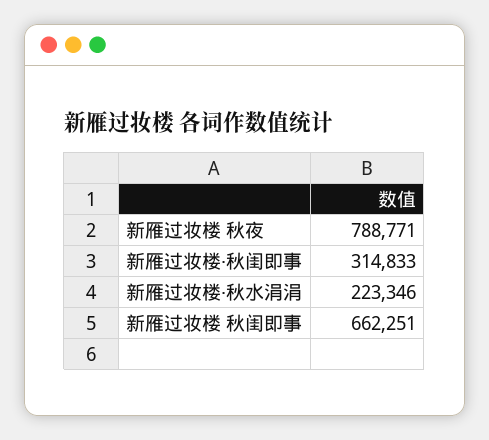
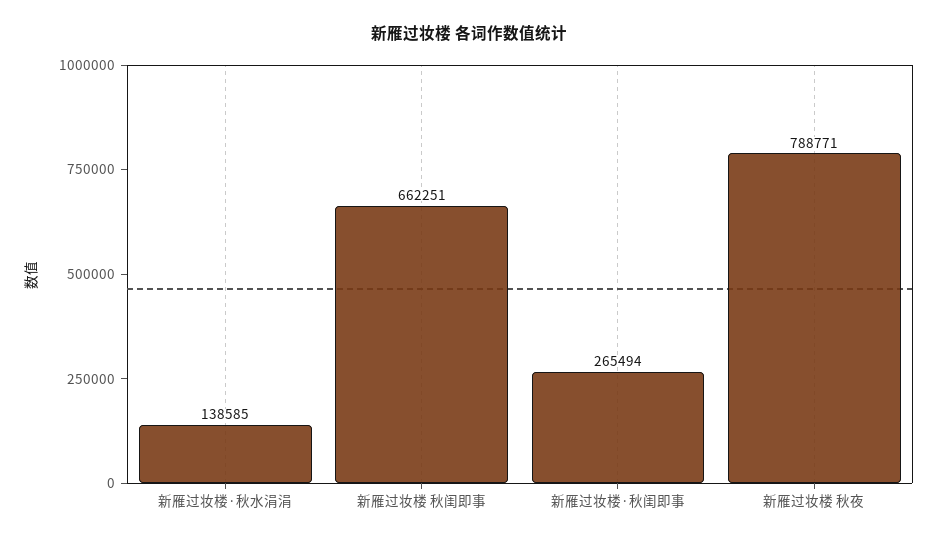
  {
    "新雁过妆楼 秋夜": 788771,
-   "新雁过妆楼·秋闺即事": 314833,
+   "新雁过妆楼·秋闺即事": 265494,
-   "新雁过妆楼·秋水涓涓": 223346,
+   "新雁过妆楼·秋水涓涓": 138585,
    "新雁过妆楼 秋闺即事": 662251
  }

